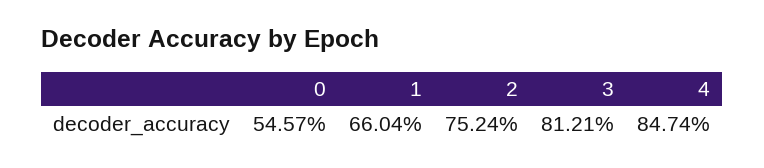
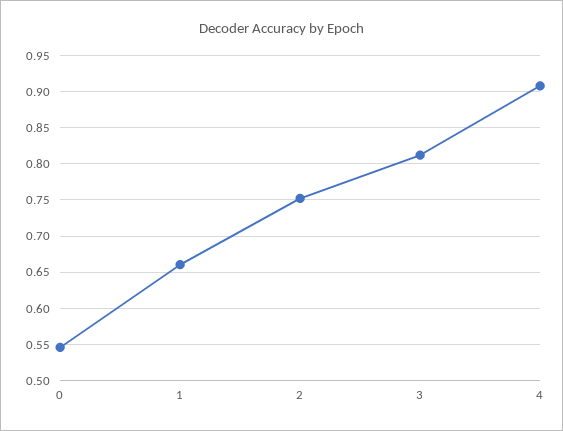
  {
    "0": 0.5457,
    "1": 0.6604,
    "2": 0.7524,
    "3": 0.8121,
-   "4": 0.8474
+   "4": 0.91
  }

